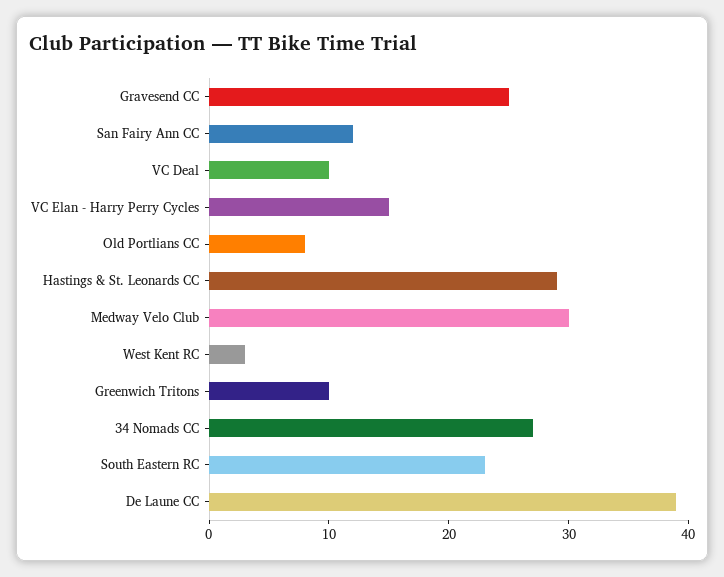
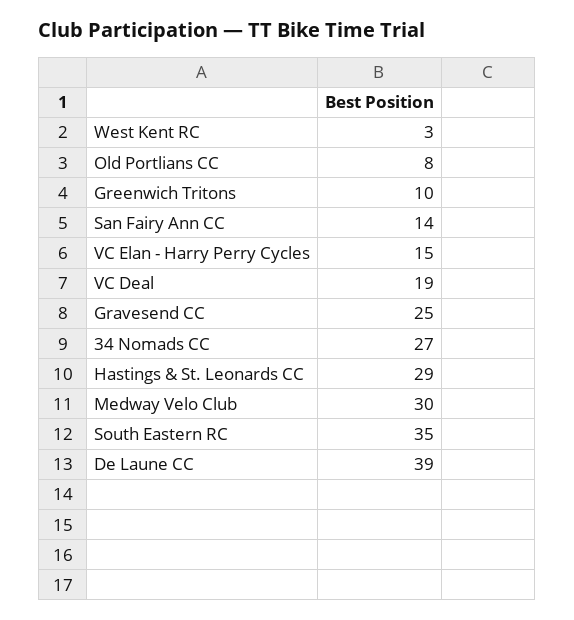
  {
    "Gravesend CC": 25,
-   "San Fairy Ann CC": 12,
+   "San Fairy Ann CC": 14,
-   "VC Deal": 10,
+   "VC Deal": 19,
    "VC Elan - Harry Perry Cycles": 15,
    "Old Portlians CC": 8,
    "Hastings & St. Leonards CC": 29,
    "Medway Velo Club": 30,
    "West Kent RC": 3,
    "Greenwich Tritons": 10,
    "34 Nomads CC": 27,
-   "South Eastern RC": 23,
+   "South Eastern RC": 35,
    "De Laune CC": 39
  }

